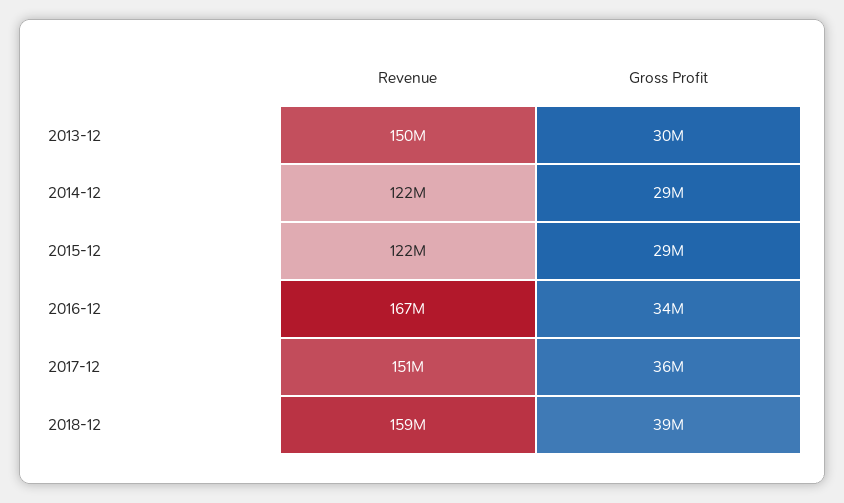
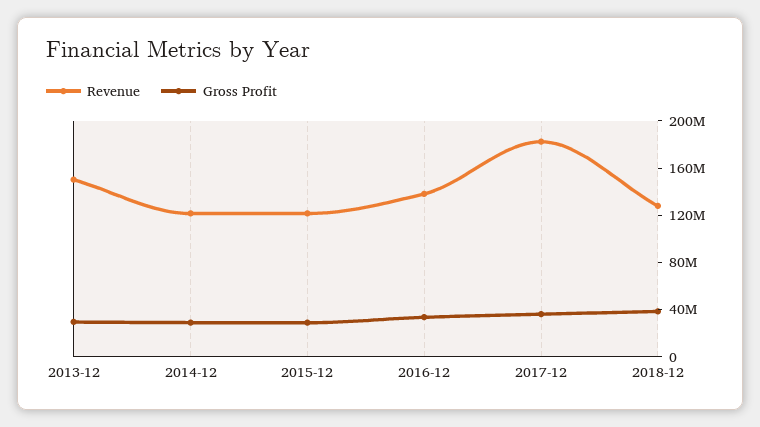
  {
    "Revenue": {
      "2013-12": 150000000,
      "2014-12": 122000000,
      "2015-12": 122000000,
-     "2016-12": 167000000,
+     "2016-12": 140000000,
-     "2017-12": 151000000,
+     "2017-12": 180000000,
-     "2018-12": 159000000
+     "2018-12": 130000000
    },
    "Gross Profit": {
      "2013-12": 30000000,
      "2014-12": 29000000,
      "2015-12": 29000000,
      "2016-12": 34000000,
      "2017-12": 36000000,
      "2018-12": 39000000
    }
  }

